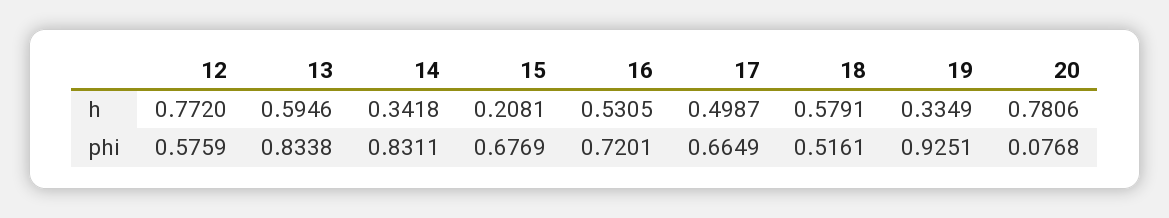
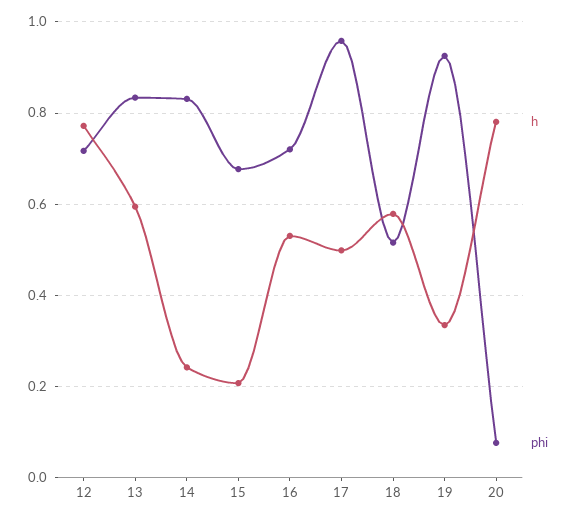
  {
    "h": {
      "12": 0.772,
      "13": 0.5946,
-     "14": 0.3418,
+     "14": 0.24,
      "15": 0.2081,
      "16": 0.5305,
      "17": 0.4987,
      "18": 0.5791,
      "19": 0.3349,
      "20": 0.7806
    },
    "phi": {
-     "12": 0.5759,
+     "12": 0.72,
      "13": 0.8338,
      "14": 0.8311,
      "15": 0.6769,
      "16": 0.7201,
-     "17": 0.6649,
+     "17": 0.96,
      "18": 0.5161,
      "19": 0.9251,
      "20": 0.0768
    }
  }

